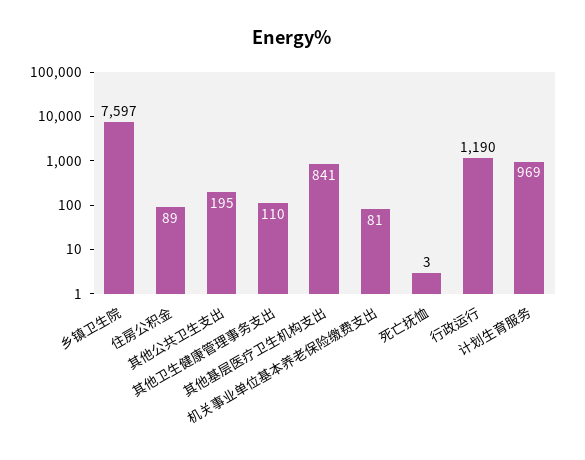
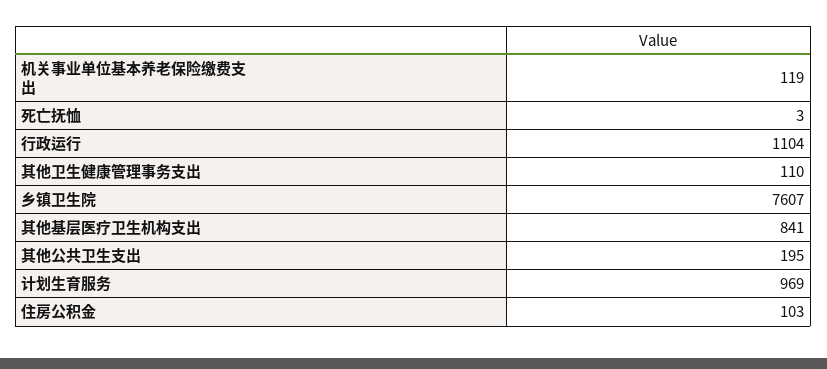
  {
-   "乡镇卫生院": 7597,
+   "乡镇卫生院": 7607,
-   "住房公积金": 89,
+   "住房公积金": 103,
    "其他公共卫生支出": 195,
    "其他卫生健康管理事务支出": 110,
    "其他基层医疗卫生机构支出": 841,
-   "机关事业单位基本养老保险缴费支出": 81,
+   "机关事业单位基本养老保险缴费支出": 119,
    "死亡抚恤": 3,
-   "行政运行": 1190,
+   "行政运行": 1104,
    "计划生育服务": 969
  }

